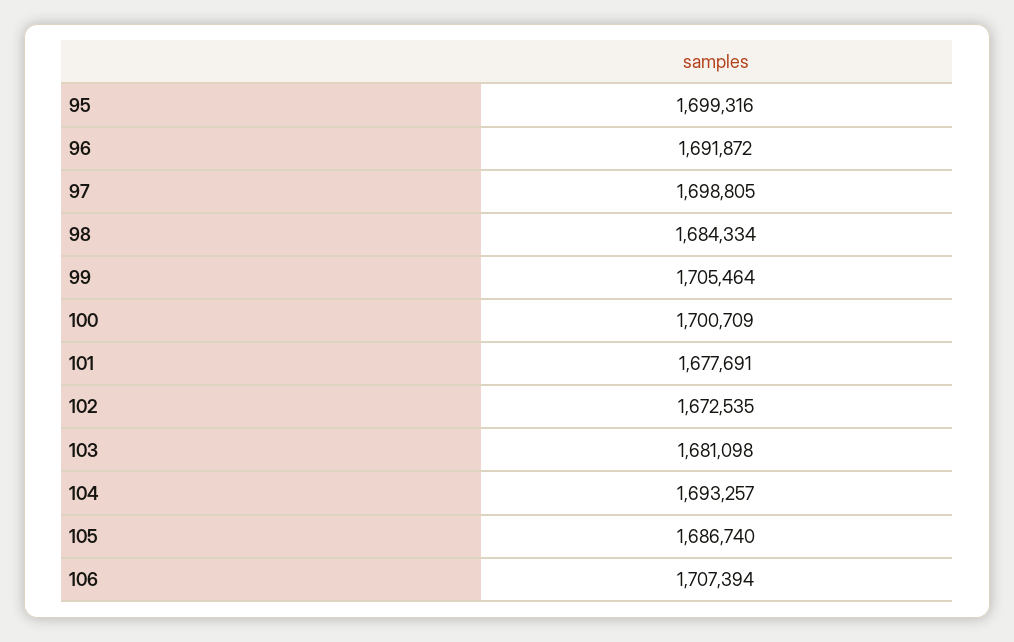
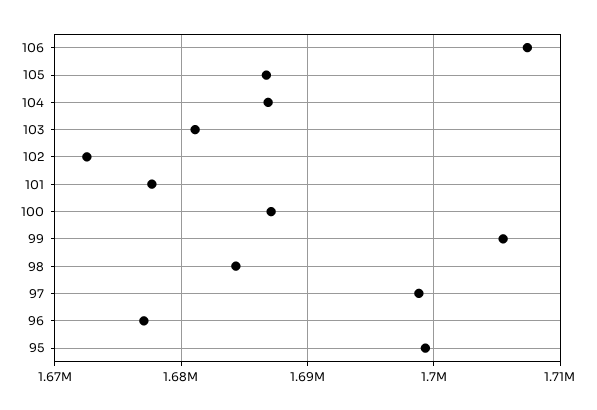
  {
    "95": 1699316,
-   "96": 1691872,
+   "96": 1677000,
    "97": 1698805,
    "98": 1684334,
    "99": 1705464,
-   "100": 1700709,
+   "100": 1687000,
    "101": 1677691,
    "102": 1672535,
    "103": 1681098,
-   "104": 1693257,
+   "104": 1687000,
    "105": 1686740,
    "106": 1707394
  }

